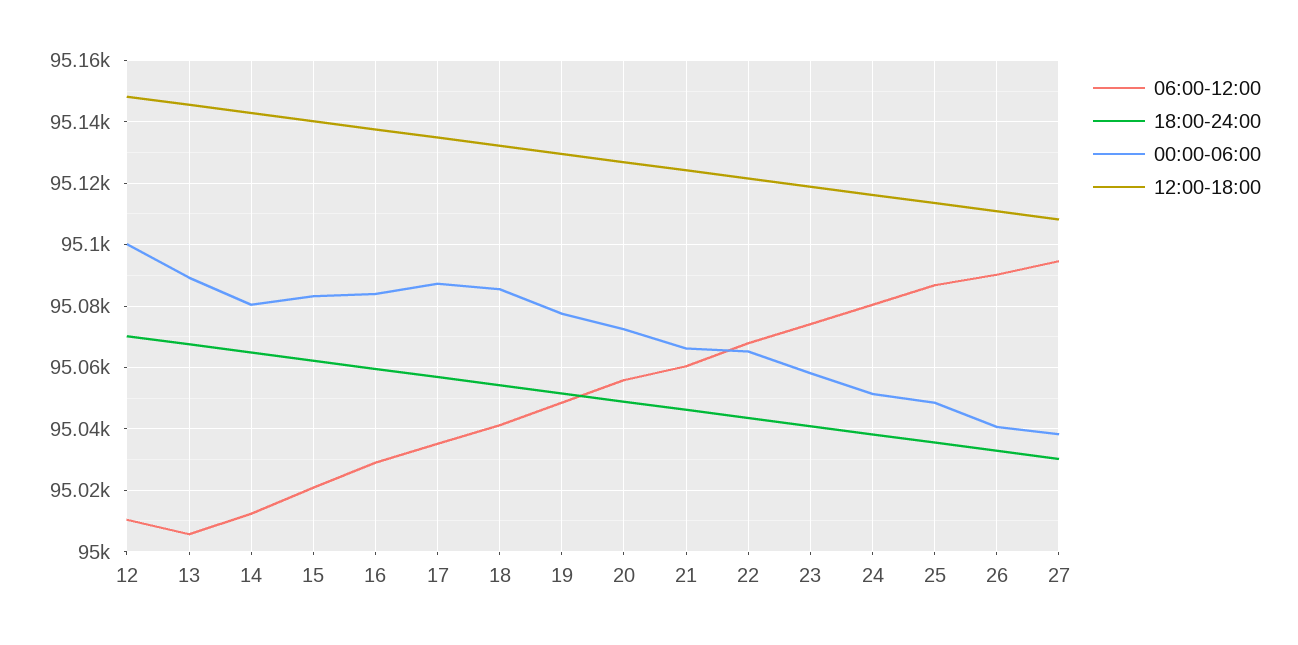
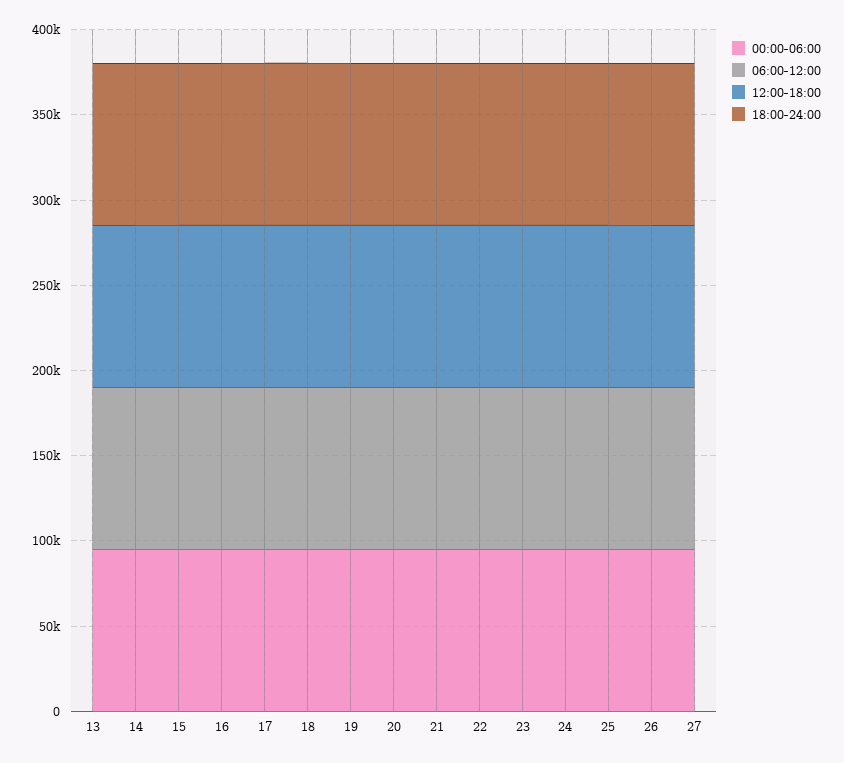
  {
    "06:00-12:00": {
-     "12": 95010,
      "13": 95006,
      "14": 95012,
      "15": 95020,
      "16": 95028,
      "17": 95036,
      "18": 95042,
      "19": 95048,
      "20": 95056,
      "21": 95060,
      "22": 95068,
      "23": 95074,
      "24": 95080,
      "25": 95086,
      "26": 95090,
      "27": 95094
    },
    "18:00-24:00": {
-     "12": 95070,
      "13": 95068,
      "14": 95064,
      "15": 95062,
      "16": 95060,
      "17": 95056,
      "18": 95054,
      "19": 95052,
      "20": 95048,
      "21": 95046,
      "22": 95044,
      "23": 95040,
      "24": 95038,
      "25": 95036,
      "26": 95032,
      "27": 95030
    },
    "00:00-06:00": {
-     "12": 95100,
      "13": 95090,
      "14": 95080,
      "15": 95084,
      "16": 95084,
      "17": 95088,
      "18": 95086,
      "19": 95078,
      "20": 95072,
      "21": 95066,
      "22": 95066,
      "23": 95058,
      "24": 95052,
      "25": 95048,
      "26": 95040,
      "27": 95038
    },
    "12:00-18:00": {
-     "12": 95148,
      "13": 95146,
      "14": 95142,
      "15": 95140,
      "16": 95138,
      "17": 95134,
      "18": 95132,
      "19": 95130,
      "20": 95126,
      "21": 95124,
      "22": 95122,
      "23": 95118,
      "24": 95116,
      "25": 95114,
      "26": 95110,
      "27": 95108
    }
  }

